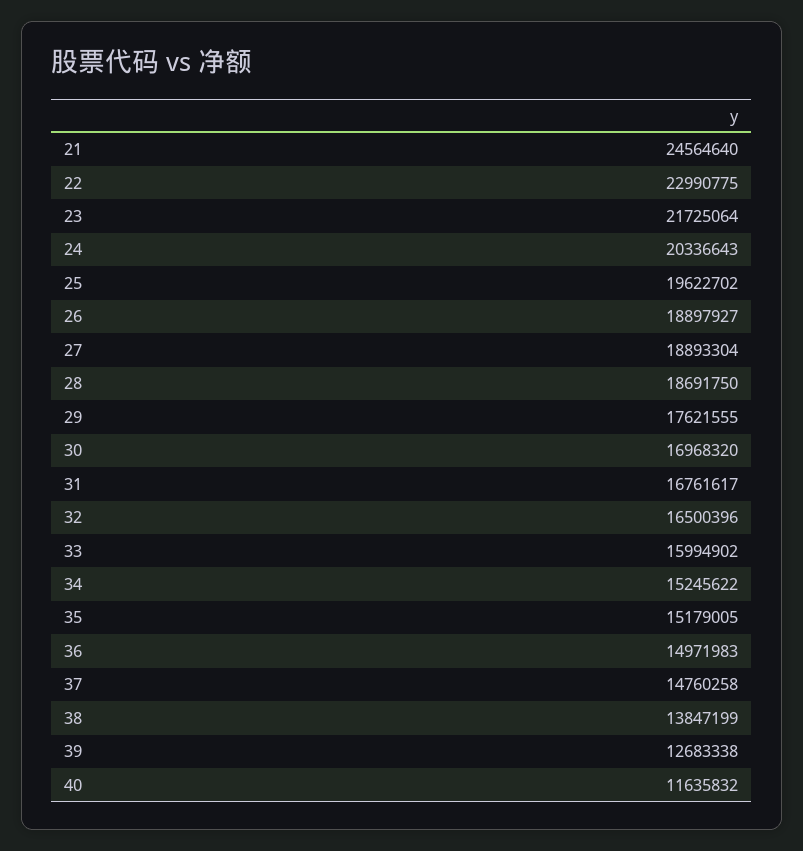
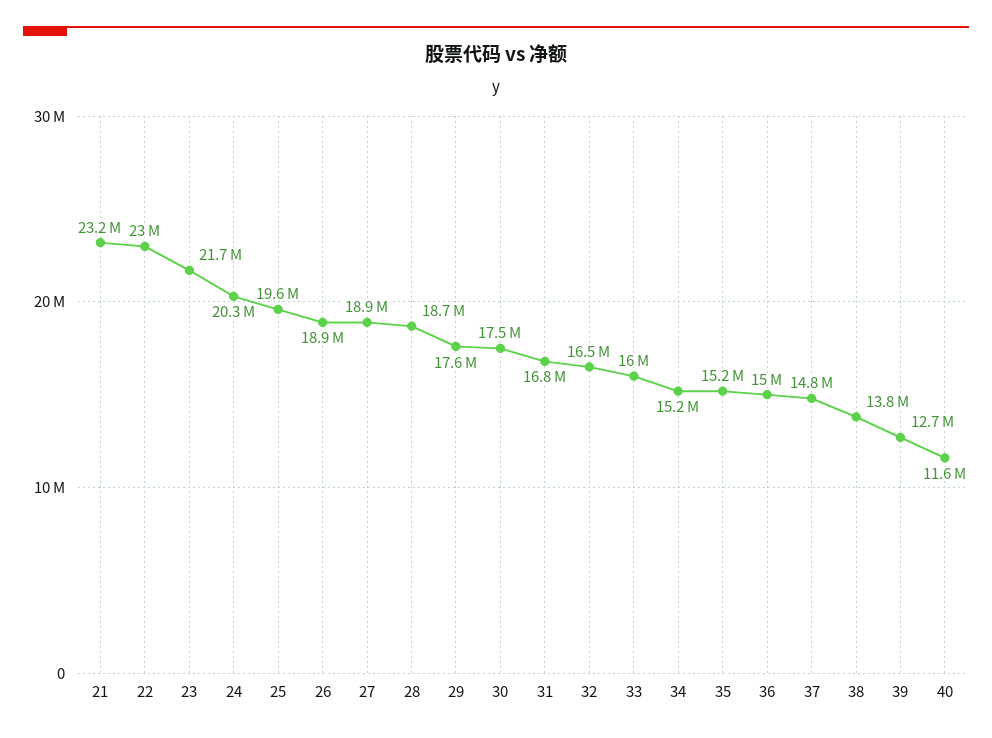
  {
-   "21": 24564640,
+   "21": 23200000,
    "22": 22990775,
    "23": 21725064,
    "24": 20336643,
    "25": 19622702,
    "26": 18897927,
    "27": 18893304,
    "28": 18691750,
    "29": 17621555,
-   "30": 16968320,
+   "30": 17500000,
    "31": 16761617,
    "32": 16500396,
    "33": 15994902,
    "34": 15245622,
    "35": 15179005,
    "36": 14971983,
    "37": 14760258,
    "38": 13847199,
    "39": 12683338,
    "40": 11635832
  }

